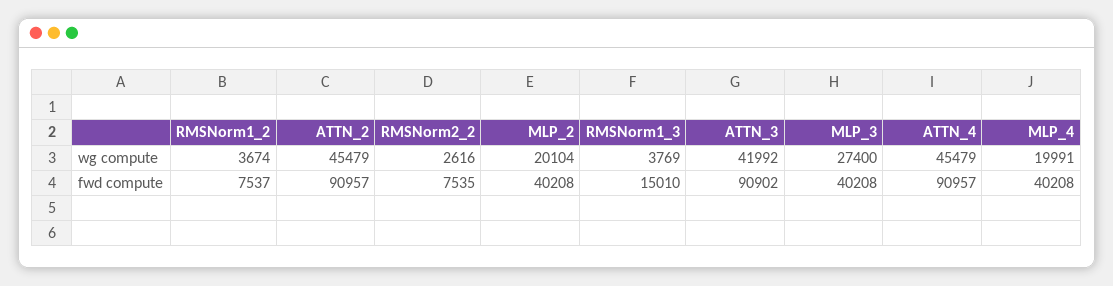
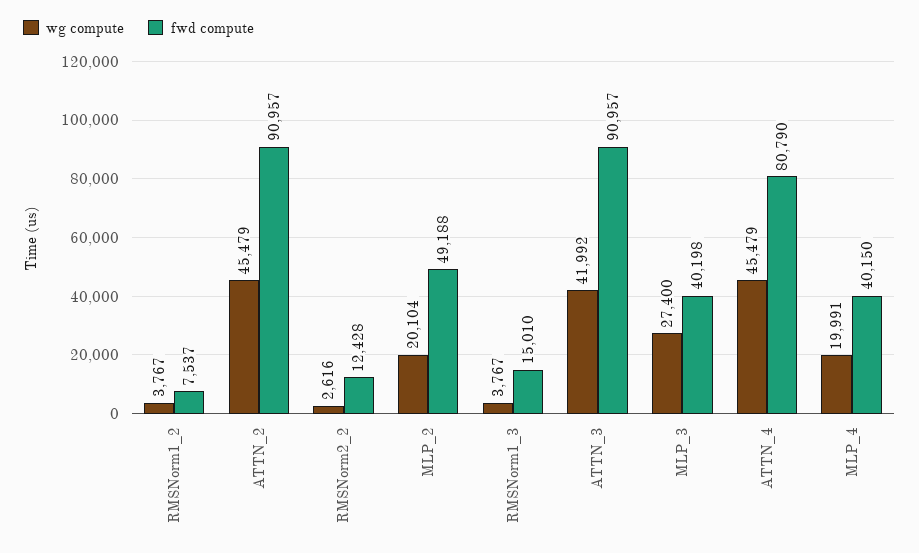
  {
    "wg compute": {
-     "RMSNorm1_2": 3674,
+     "RMSNorm1_2": 3767,
      "ATTN_2": 45479,
      "RMSNorm2_2": 2616,
      "MLP_2": 20104,
-     "RMSNorm1_3": 3769,
+     "RMSNorm1_3": 3767,
      "ATTN_3": 41992,
      "MLP_3": 27400,
      "ATTN_4": 45479,
      "MLP_4": 19991
    },
    "fwd compute": {
      "RMSNorm1_2": 7537,
      "ATTN_2": 90957,
-     "RMSNorm2_2": 7535,
+     "RMSNorm2_2": 12428,
-     "MLP_2": 40208,
+     "MLP_2": 49188,
      "RMSNorm1_3": 15010,
-     "ATTN_3": 90902,
+     "ATTN_3": 90957,
-     "MLP_3": 40208,
+     "MLP_3": 40198,
-     "ATTN_4": 90957,
+     "ATTN_4": 80790,
-     "MLP_4": 40208
+     "MLP_4": 40150
    }
  }

